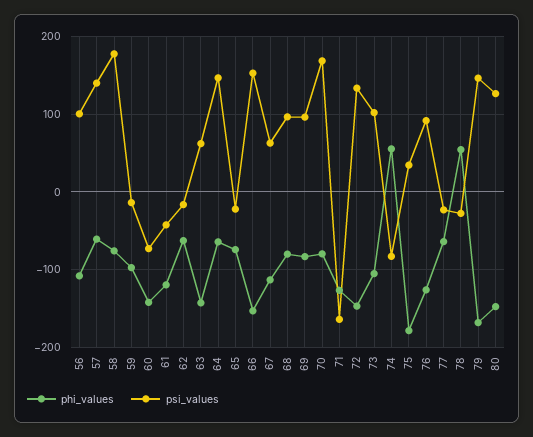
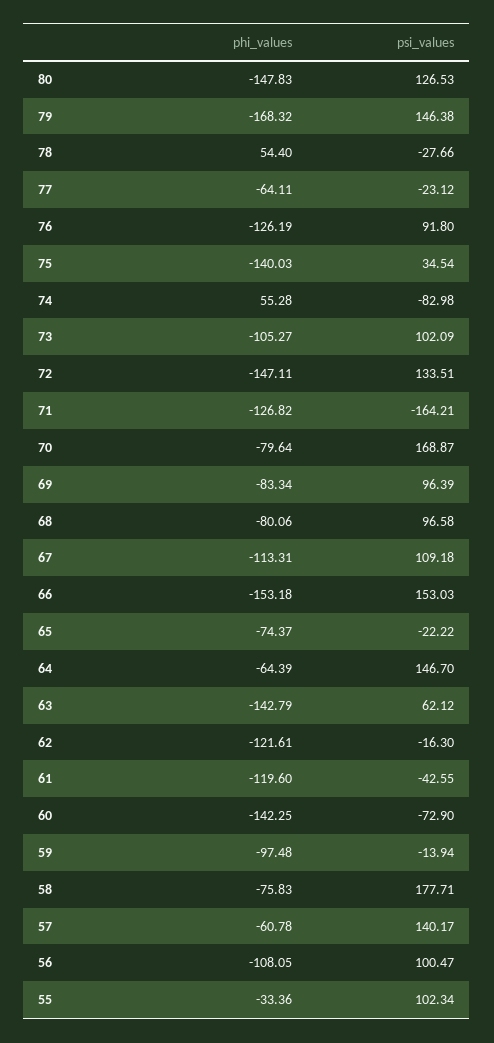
  {
    "phi_values": {
      "56": -108.05,
      "57": -60.78,
      "58": -75.83,
      "59": -97.48,
      "60": -142.25,
      "61": -119.6,
-     "62": -60,
+     "62": -121.61,
      "63": -142.79,
      "64": -64.39,
      "65": -74.37,
      "66": -153.18,
      "67": -113.31,
      "68": -80.06,
      "69": -83.34,
      "70": -79.64,
      "71": -126.82,
      "72": -147.11,
      "73": -105.27,
      "74": 55.28,
-     "75": -180,
+     "75": -140.03,
      "76": -126.19,
      "77": -64.11,
      "78": 54.4,
      "79": -168.32,
-     "80": -147.83
+     "80": -147.83,
+     "55": -33.36
    },
    "psi_values": {
      "56": 100.47,
      "57": 140.17,
      "58": 177.71,
      "59": -13.94,
      "60": -72.9,
      "61": -42.55,
      "62": -16.3,
      "63": 62.12,
      "64": 146.7,
      "65": -22.22,
      "66": 153.03,
-     "67": 60,
+     "67": 109.18,
      "68": 96.58,
      "69": 96.39,
      "70": 168.87,
      "71": -164.21,
      "72": 133.51,
      "73": 102.09,
      "74": -82.98,
      "75": 34.54,
      "76": 91.8,
      "77": -23.12,
      "78": -27.66,
      "79": 146.38,
-     "80": 126.53
+     "80": 126.53,
+     "55": 102.34
    }
  }

